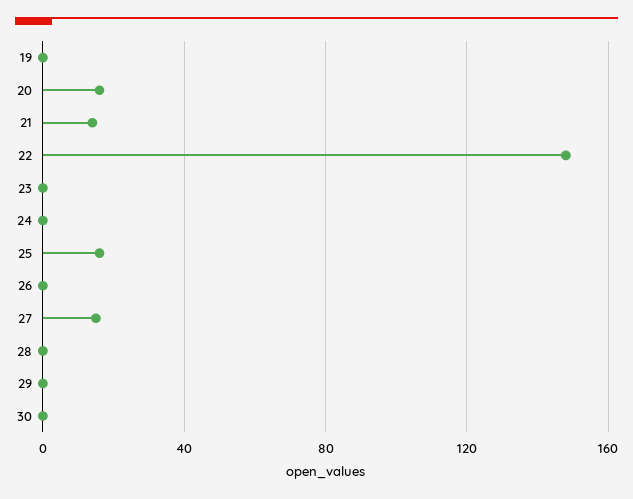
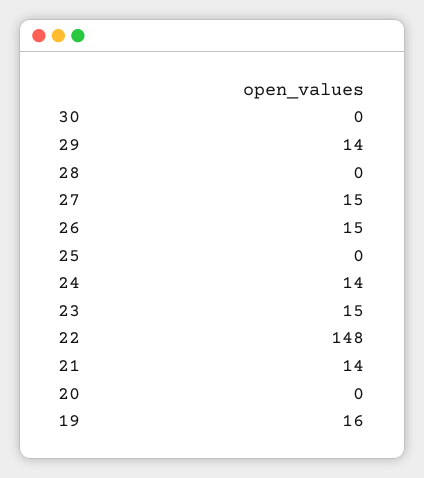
  {
-   "19": 0,
+   "19": 16,
-   "20": 15,
+   "20": 0,
    "21": 14,
    "22": 148,
-   "23": 0,
+   "23": 15,
-   "24": 0,
+   "24": 14,
-   "25": 15,
+   "25": 0,
-   "26": 0,
+   "26": 15,
    "27": 15,
    "28": 0,
-   "29": 0,
+   "29": 14,
    "30": 0
  }

